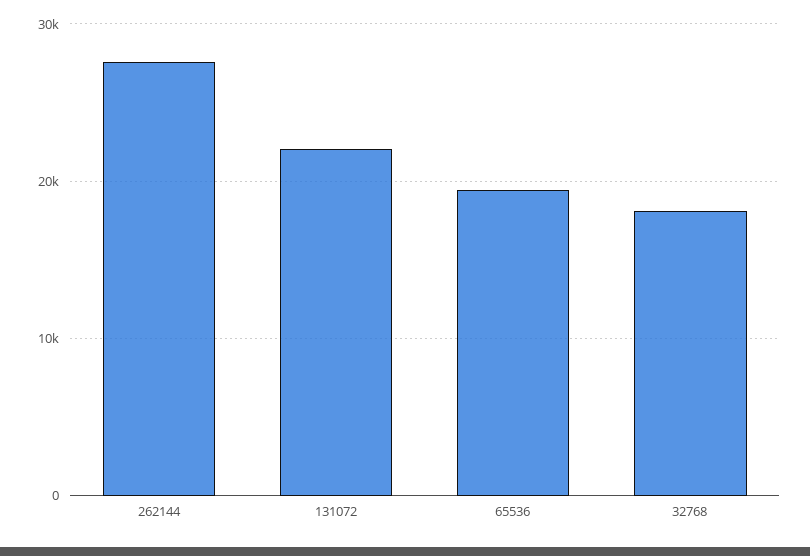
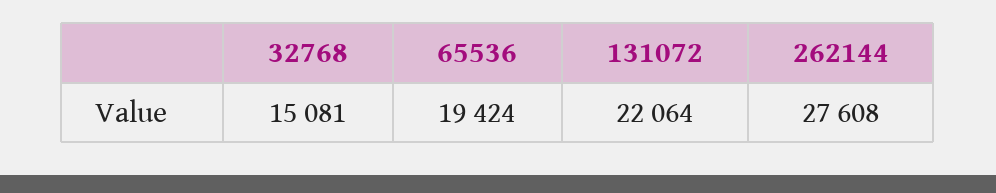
  {
    "262144": 27608,
    "131072": 22064,
    "65536": 19424,
-   "32768": 18000
+   "32768": 15081
  }

